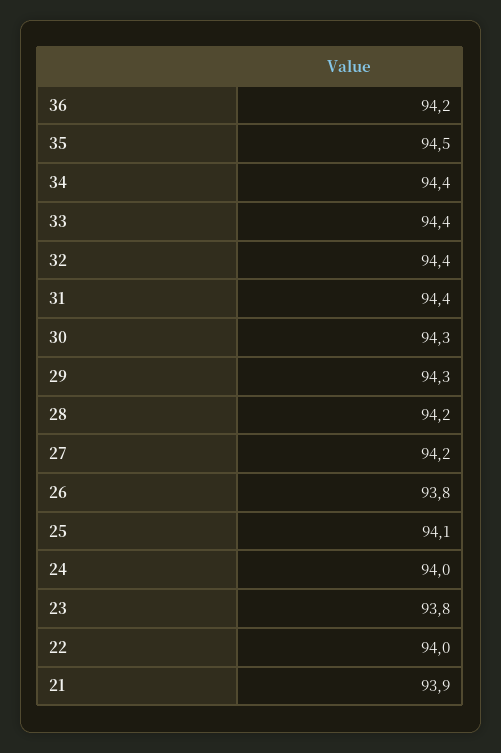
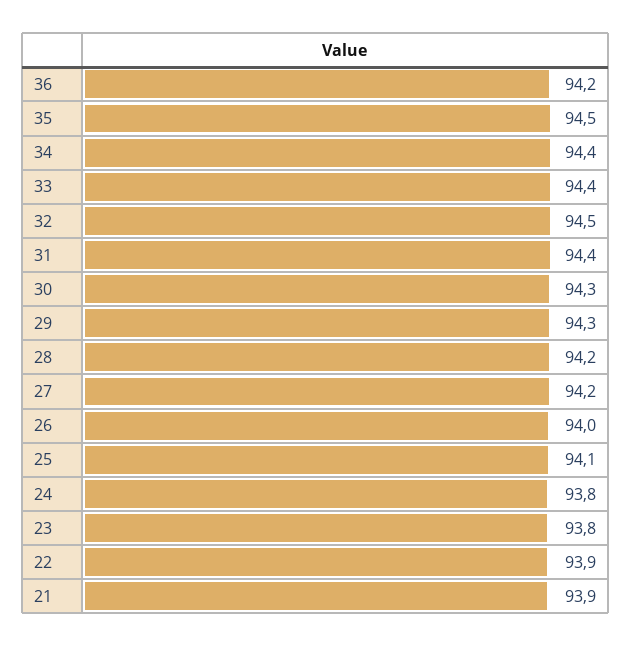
  {
    "36": 94.2,
    "35": 94.5,
    "34": 94.4,
    "33": 94.4,
-   "32": 94.4,
+   "32": 94.5,
    "31": 94.4,
    "30": 94.3,
    "29": 94.3,
    "28": 94.2,
    "27": 94.2,
-   "26": 93.8,
+   "26": 94,
    "25": 94.1,
-   "24": 94,
+   "24": 93.8,
    "23": 93.8,
-   "22": 94,
+   "22": 93.9,
    "21": 93.9
  }

